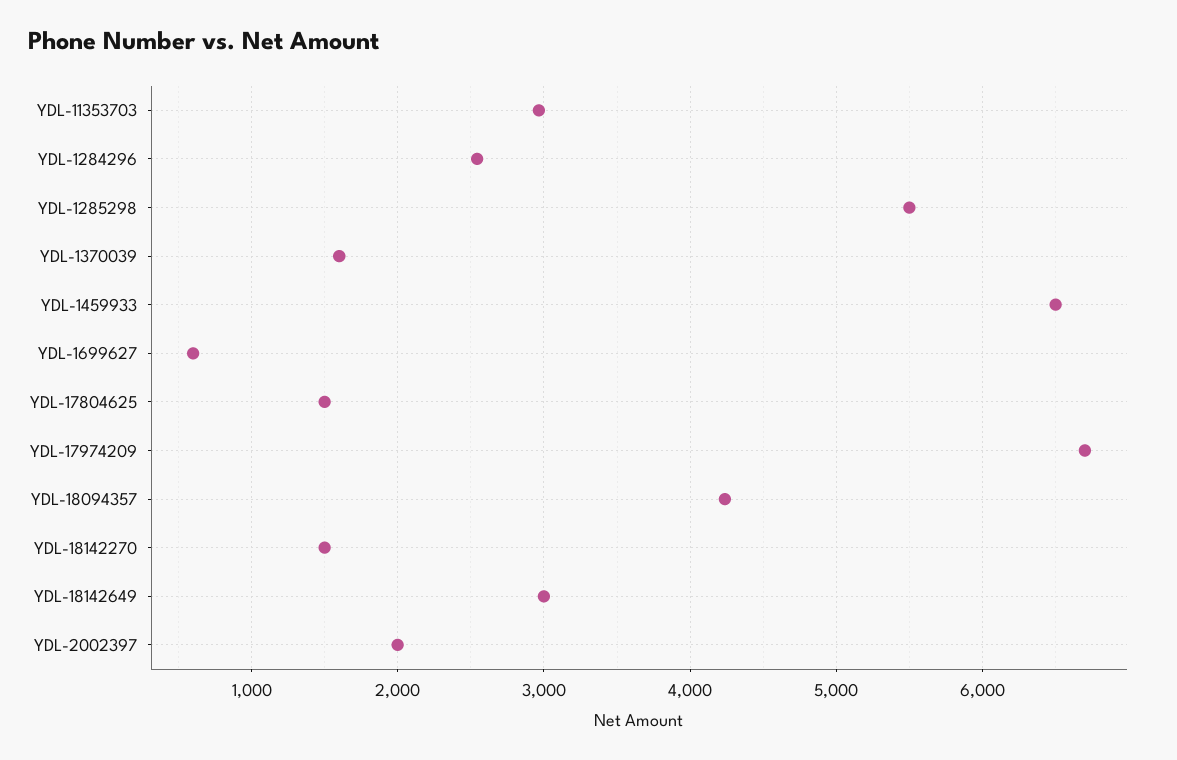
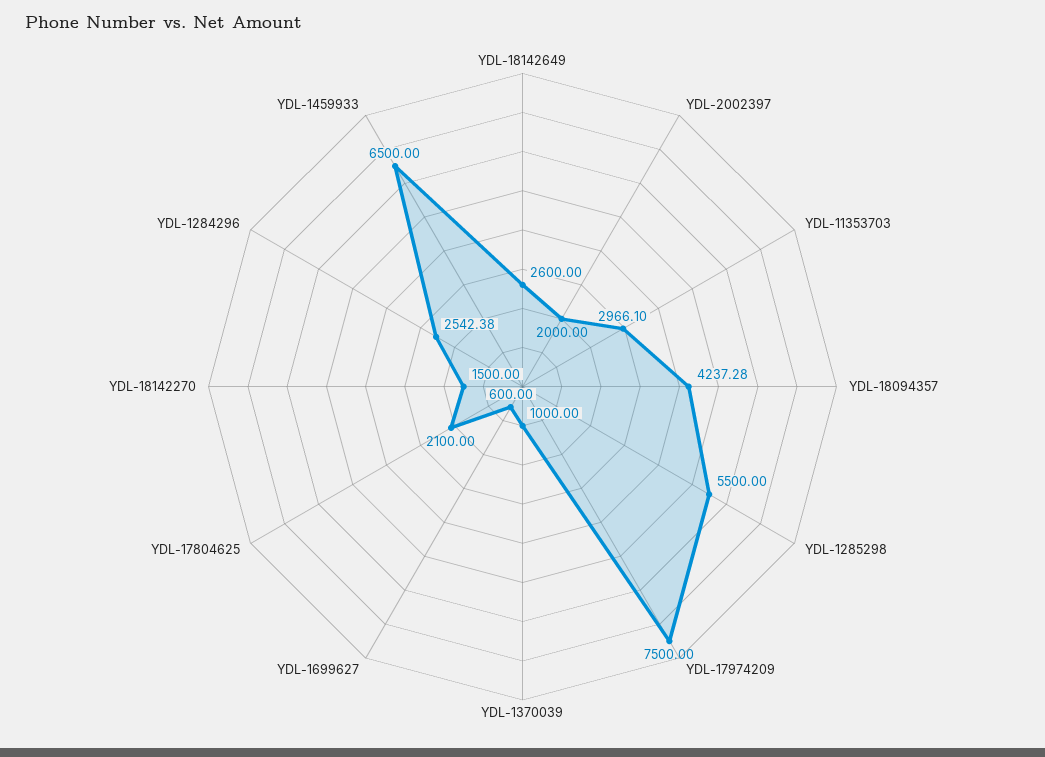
  {
    "YDL-11353703": 2966.1,
    "YDL-1284296": 2542.38,
    "YDL-1285298": 5500,
-   "YDL-1370039": 1600,
+   "YDL-1370039": 1000,
    "YDL-1459933": 6500,
    "YDL-1699627": 600,
-   "YDL-17804625": 1500,
+   "YDL-17804625": 2100,
-   "YDL-17974209": 6700,
+   "YDL-17974209": 7500,
    "YDL-18094357": 4237.28,
    "YDL-18142270": 1500,
-   "YDL-18142649": 3000,
+   "YDL-18142649": 2600,
    "YDL-2002397": 2000
  }

